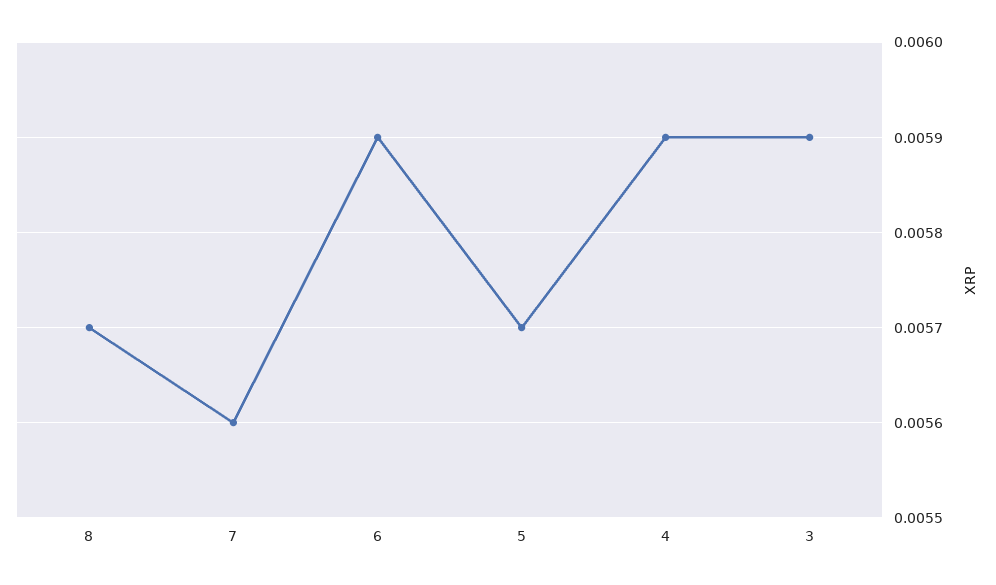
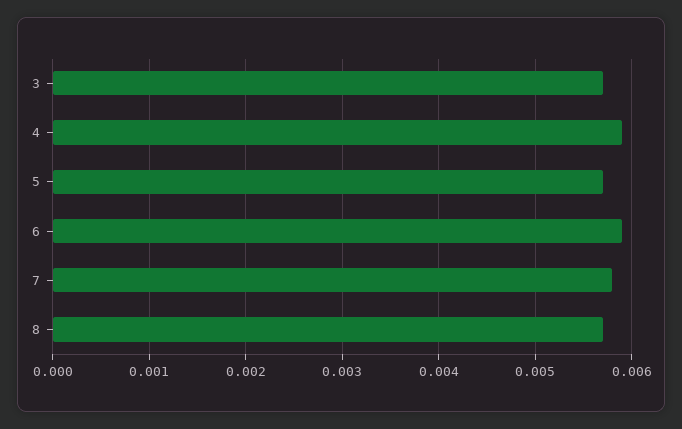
  {
    "8": 0.0057,
-   "7": 0.0056,
+   "7": 0.0058,
    "6": 0.0059,
    "5": 0.0057,
    "4": 0.0059,
-   "3": 0.0059
+   "3": 0.0057
  }

